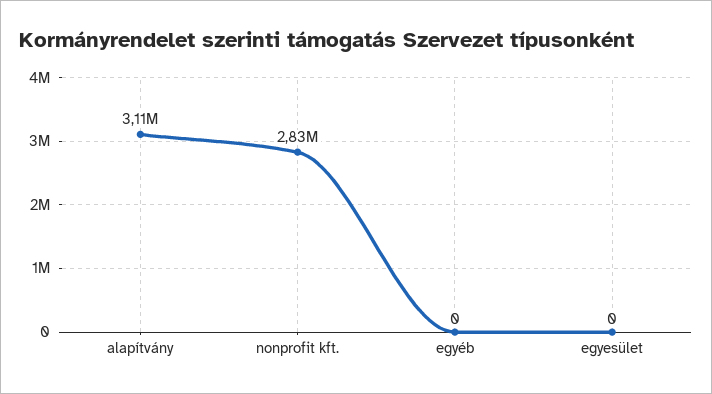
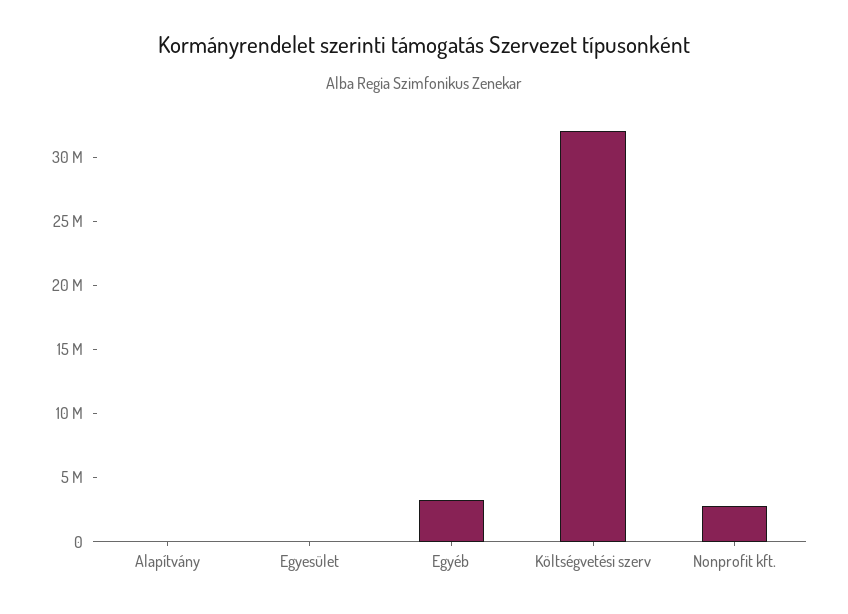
  {
-   "alapítvány": 3110000,
+   "alapítvány": 0,
    "nonprofit kft.": 2830000,
-   "egyéb": 0,
+   "egyéb": 3000000,
-   "egyesület": 0
+   "egyesület": 0,
+   "Költségvetési szerv": 32000000
  }

